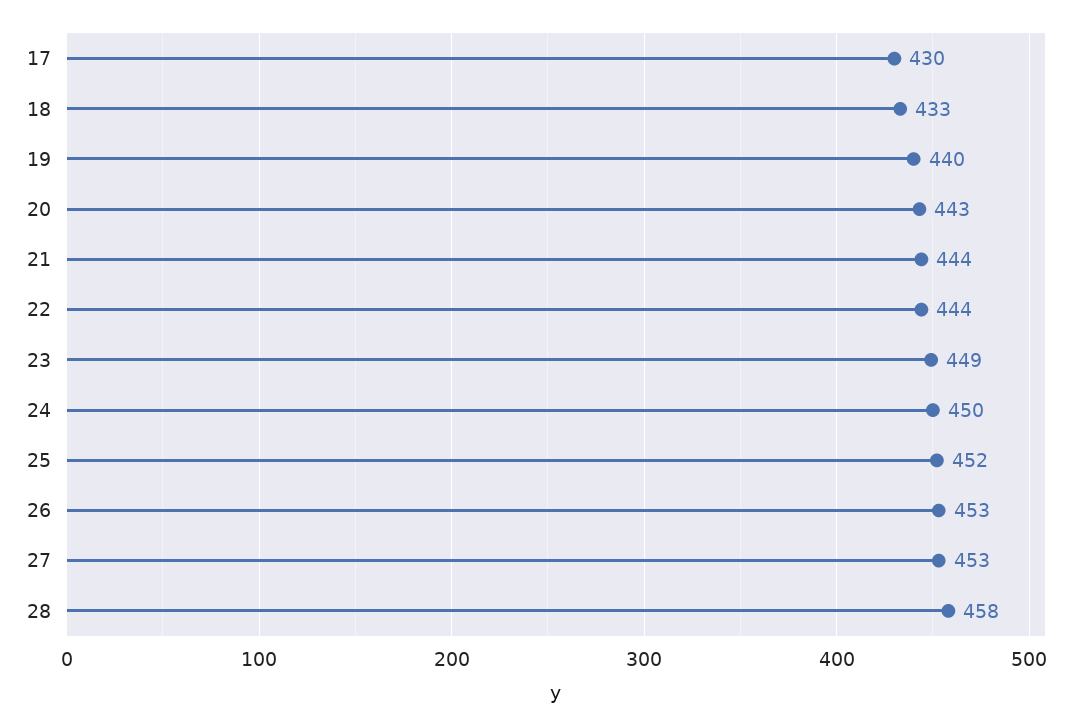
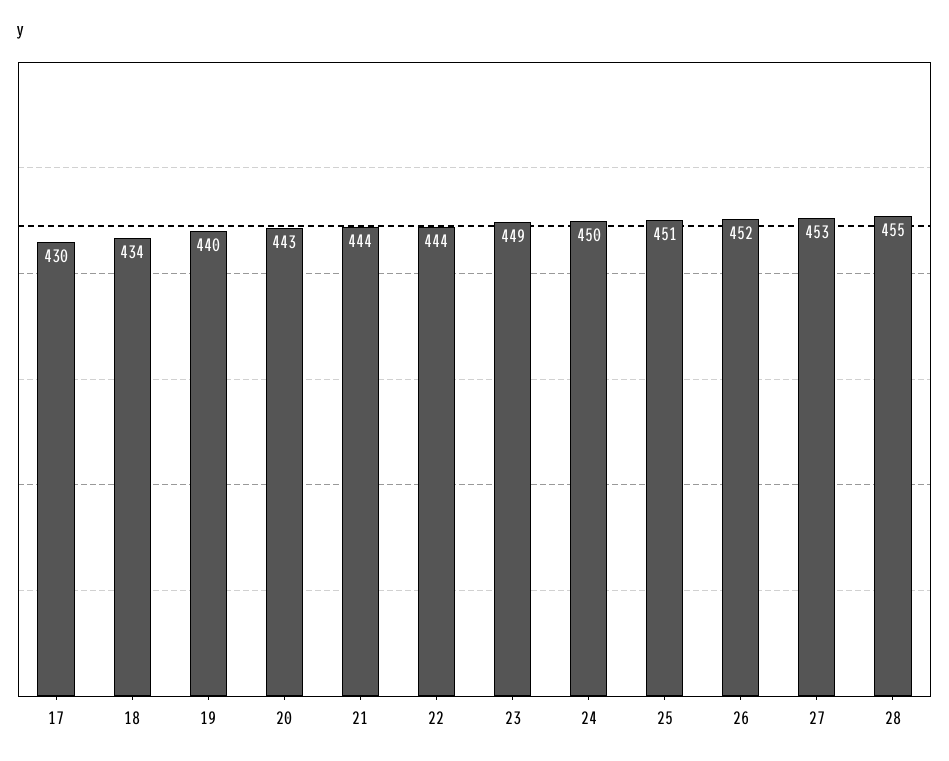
  {
    "17": 430,
-   "18": 433,
+   "18": 434,
    "19": 440,
    "20": 443,
    "21": 444,
    "22": 444,
    "23": 449,
    "24": 450,
-   "25": 452,
+   "25": 451,
-   "26": 453,
+   "26": 452,
    "27": 453,
-   "28": 458
+   "28": 455
  }

